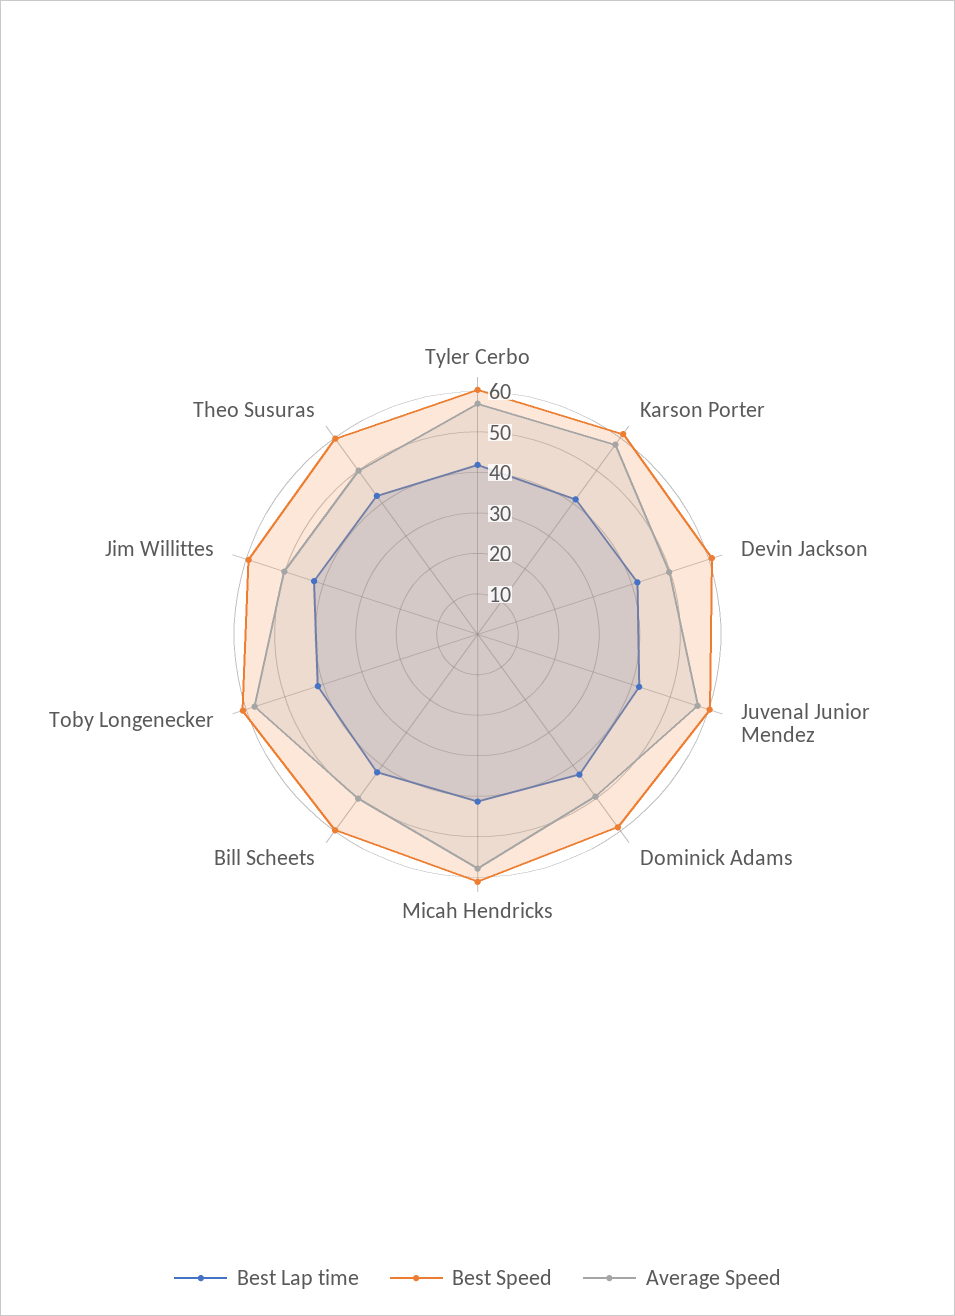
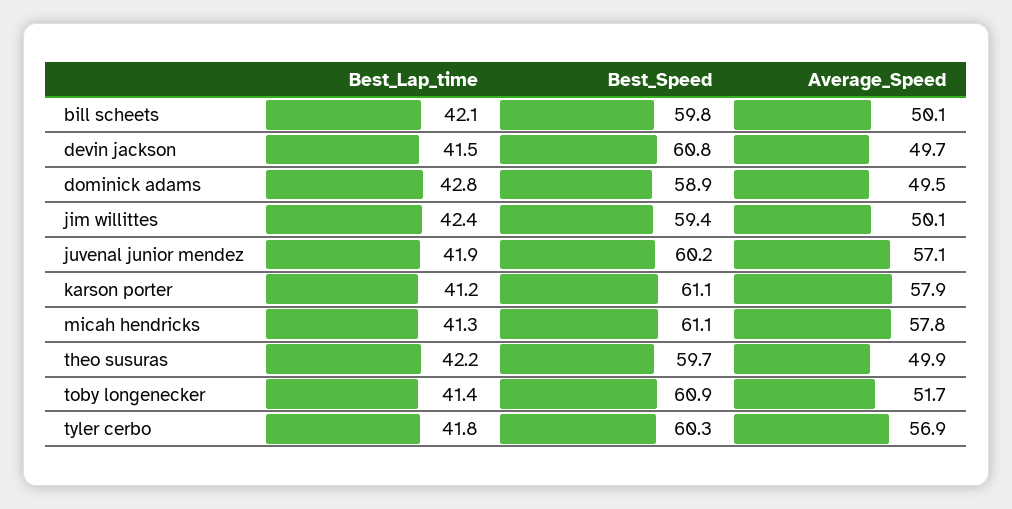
  {
    "Best Lap time": {
      "Tyler Cerbo": 41.8,
      "Karson Porter": 41.2,
      "Devin Jackson": 41.5,
      "Juvenal Junior Mendez": 41.9,
      "Dominick Adams": 42.8,
      "Micah Hendricks": 41.3,
      "Bill Scheets": 42.1,
      "Toby Longenecker": 41.4,
      "Jim Willittes": 42.4,
      "Theo Susuras": 42.2
    },
    "Best Speed": {
      "Tyler Cerbo": 60.3,
      "Karson Porter": 61.1,
      "Devin Jackson": 60.8,
      "Juvenal Junior Mendez": 60.2,
      "Dominick Adams": 58.9,
      "Micah Hendricks": 61.1,
      "Bill Scheets": 59.8,
      "Toby Longenecker": 60.9,
      "Jim Willittes": 59.4,
      "Theo Susuras": 59.7
    },
    "Average Speed": {
      "Tyler Cerbo": 56.9,
      "Karson Porter": 57.9,
      "Devin Jackson": 49.7,
      "Juvenal Junior Mendez": 57.1,
      "Dominick Adams": 49.5,
      "Micah Hendricks": 57.8,
      "Bill Scheets": 50.1,
-     "Toby Longenecker": 58,
+     "Toby Longenecker": 51.7,
      "Jim Willittes": 50.1,
      "Theo Susuras": 49.9
    }
  }

